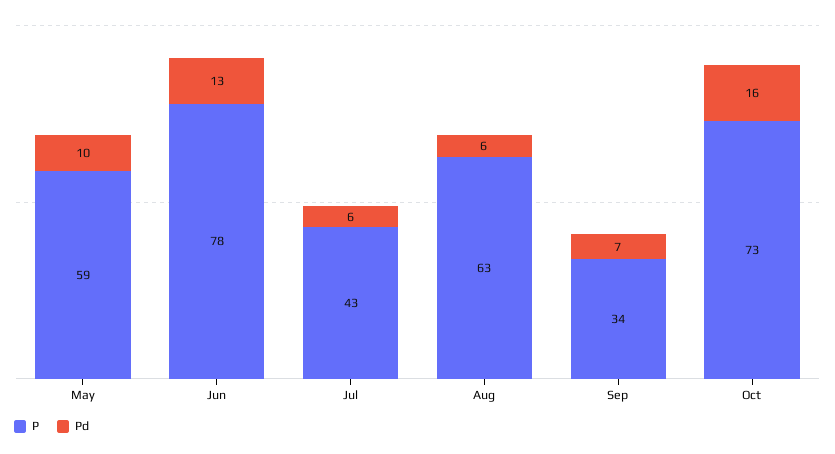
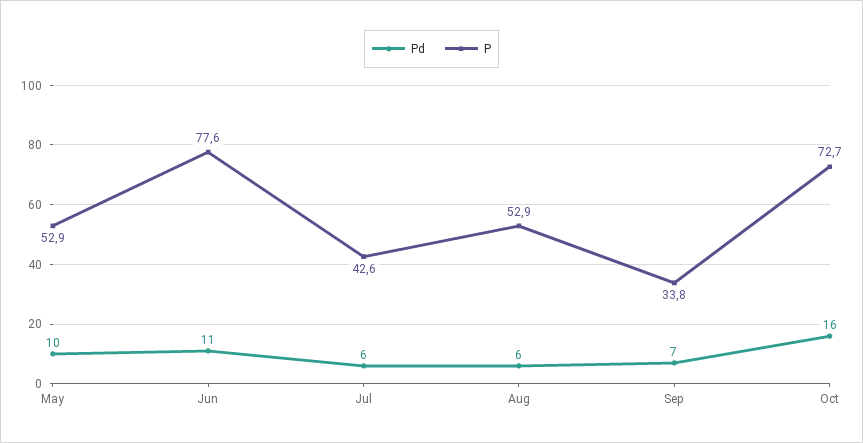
  {
    "P": {
-     "May": 59,
+     "May": 52.9,
      "Jun": 77.6,
      "Jul": 42.6,
-     "Aug": 63,
+     "Aug": 52.9,
      "Sep": 33.8,
      "Oct": 72.7
    },
    "Pd": {
      "May": 10,
-     "Jun": 13,
+     "Jun": 11,
      "Jul": 6,
      "Aug": 6,
      "Sep": 7,
      "Oct": 16
    }
  }

